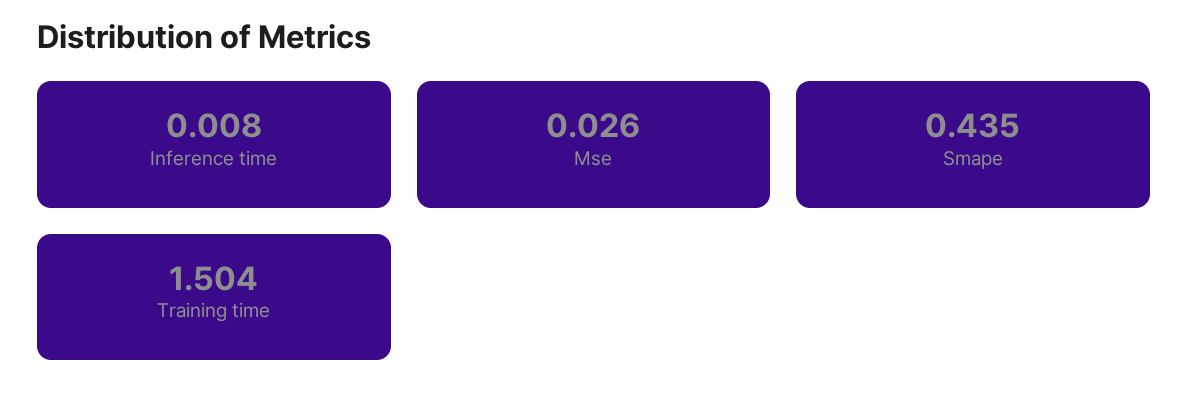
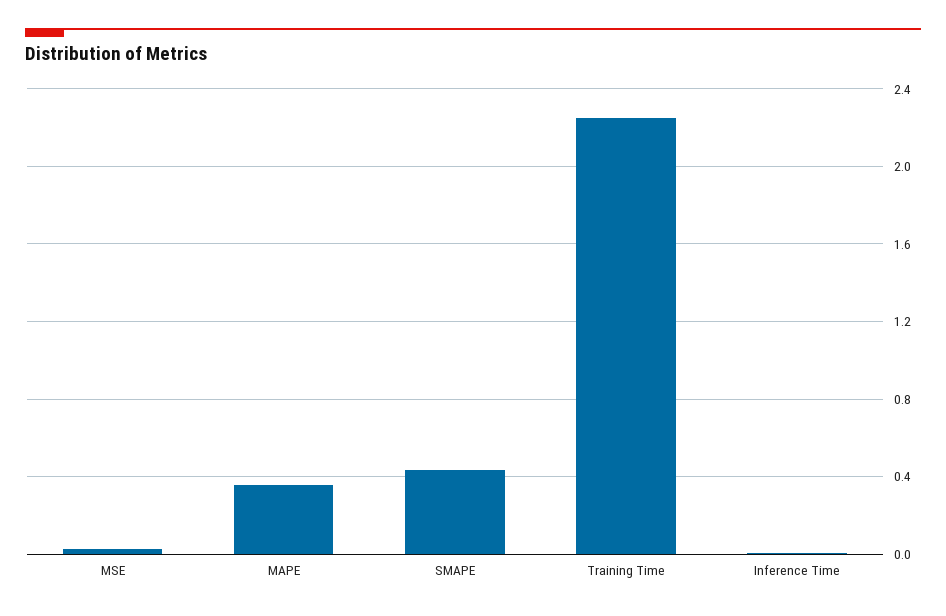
  {
    "Inference time": 0.008,
    "Mse": 0.026,
    "Smape": 0.435,
-   "Training time": 1.504
+   "Training time": 2.25,
+   "MAPE": 0.35
  }

